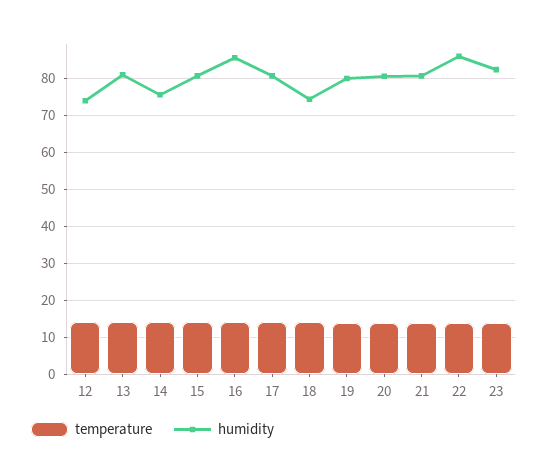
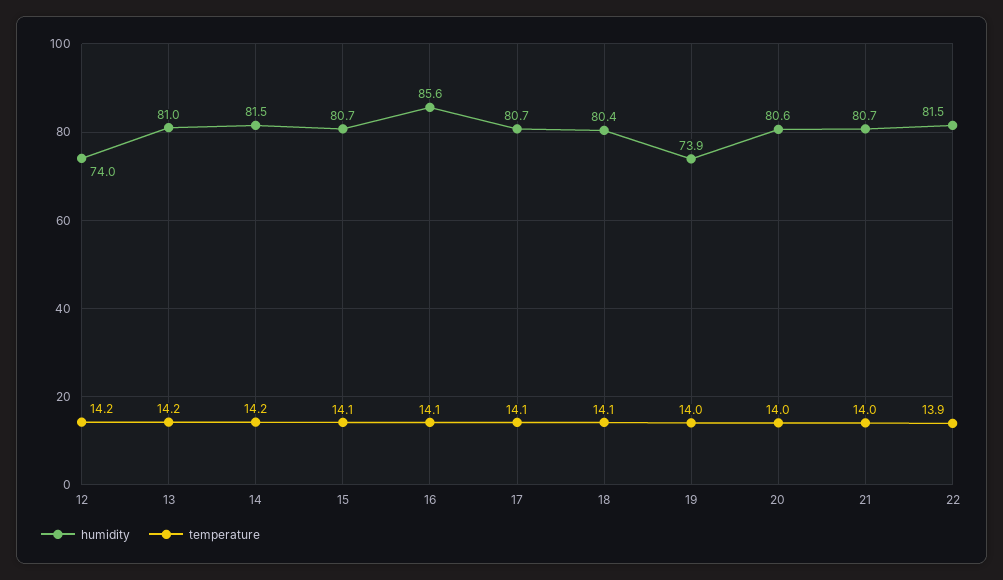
  {
    "temperature": {
      "12": 14.2,
      "13": 14.2,
      "14": 14.2,
      "15": 14.1,
      "16": 14.1,
      "17": 14.1,
      "18": 14.1,
      "19": 14,
      "20": 14,
      "21": 14,
-     "22": 13.9,
+     "22": 13.9
-     "23": 14
    },
    "humidity": {
      "12": 74,
      "13": 81,
-     "14": 76,
+     "14": 81.5,
      "15": 80.7,
      "16": 85.6,
      "17": 80.7,
-     "18": 74,
+     "18": 80.4,
-     "19": 80,
+     "19": 73.9,
      "20": 80.6,
      "21": 80.7,
-     "22": 86,
+     "22": 81.5
-     "23": 82
    }
  }

